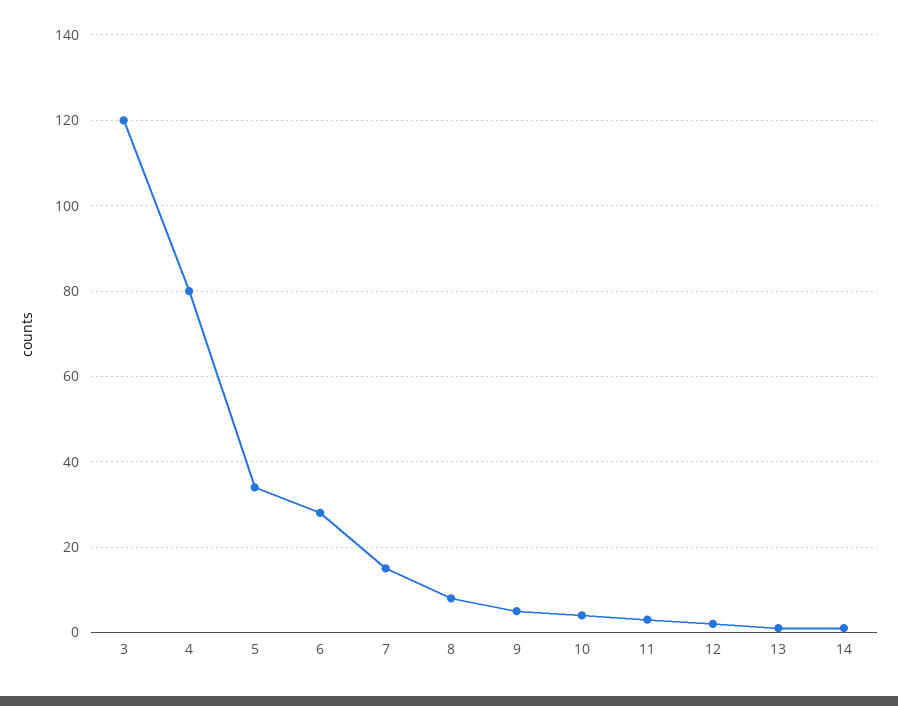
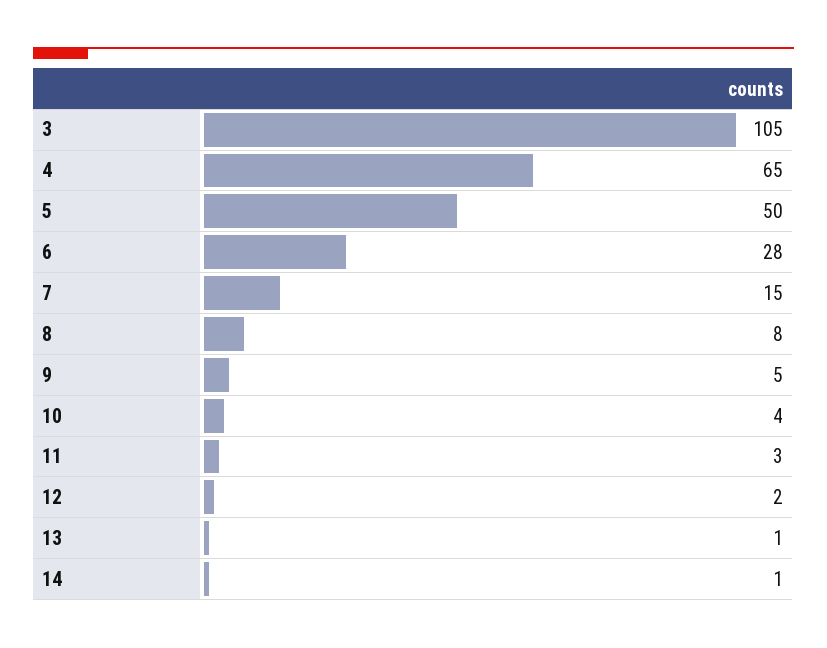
  {
-   "3": 120,
+   "3": 105,
-   "4": 80,
+   "4": 65,
-   "5": 35,
+   "5": 50,
    "6": 28,
    "7": 15,
    "8": 8,
    "9": 5,
    "10": 4,
    "11": 3,
    "12": 2,
    "13": 1,
    "14": 1
  }

